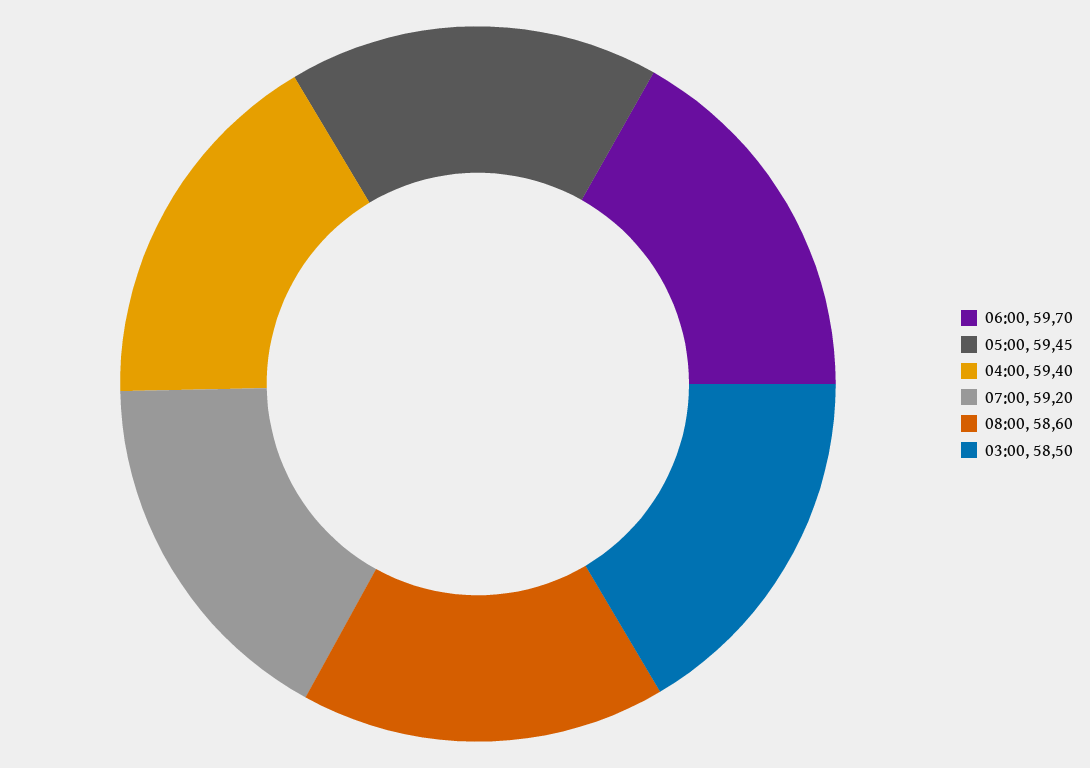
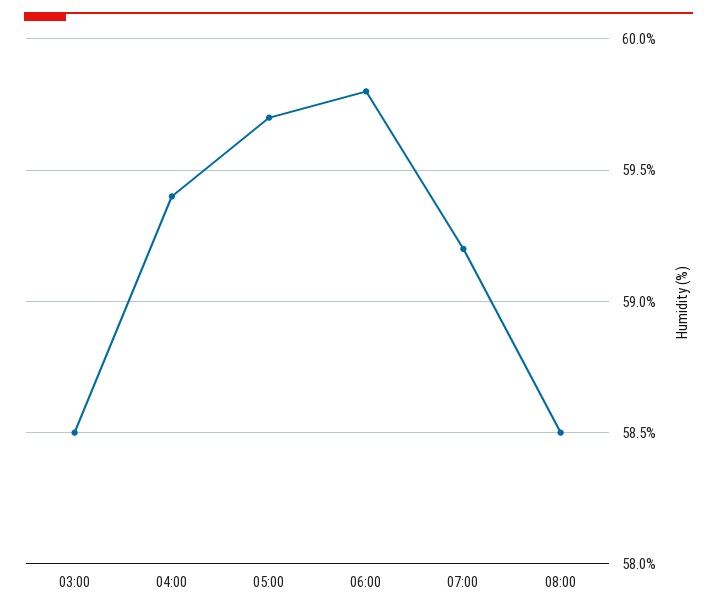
  {
-   "06:00": 59.7,
+   "06:00": 59.8,
-   "05:00": 59.45,
+   "05:00": 59.7,
    "04:00": 59.4,
    "07:00": 59.2,
-   "08:00": 58.6,
+   "08:00": 58.5,
    "03:00": 58.5
  }

